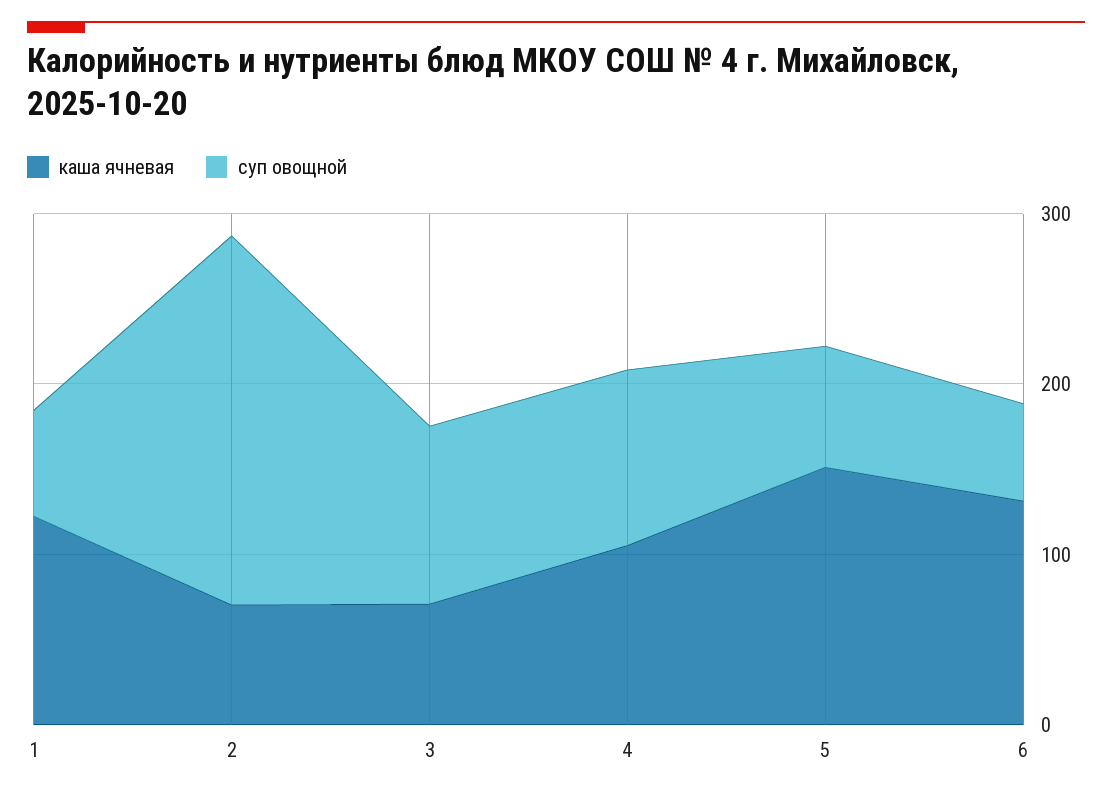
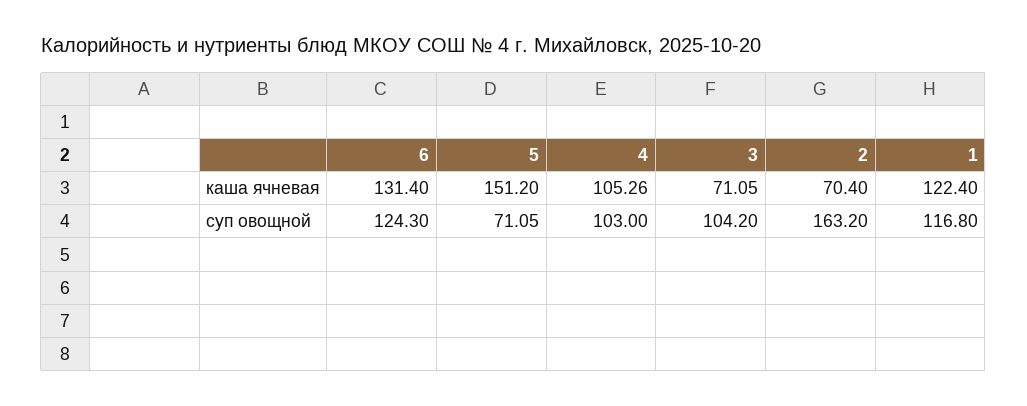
  {
    "каша ячневая": {
      "1": 122.4,
      "2": 70.4,
      "3": 71.05,
      "4": 105.26,
      "5": 151.2,
      "6": 131.4
    },
    "суп овощной": {
-     "1": 60,
+     "1": 116.8,
-     "2": 220,
+     "2": 163.2,
      "3": 104.2,
      "4": 103,
      "5": 71.05,
-     "6": 60
+     "6": 124.3
    }
  }

